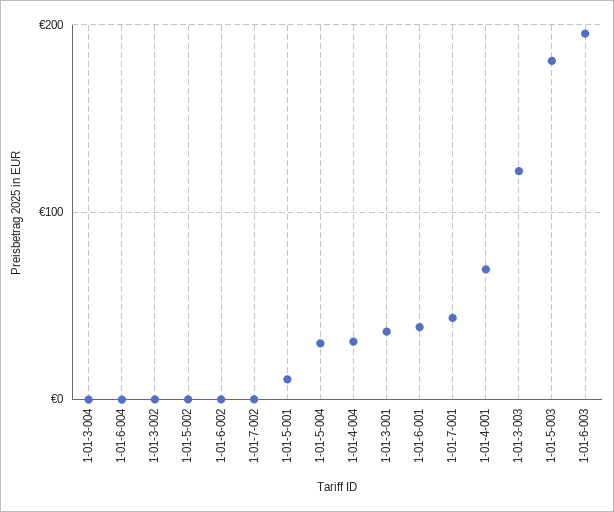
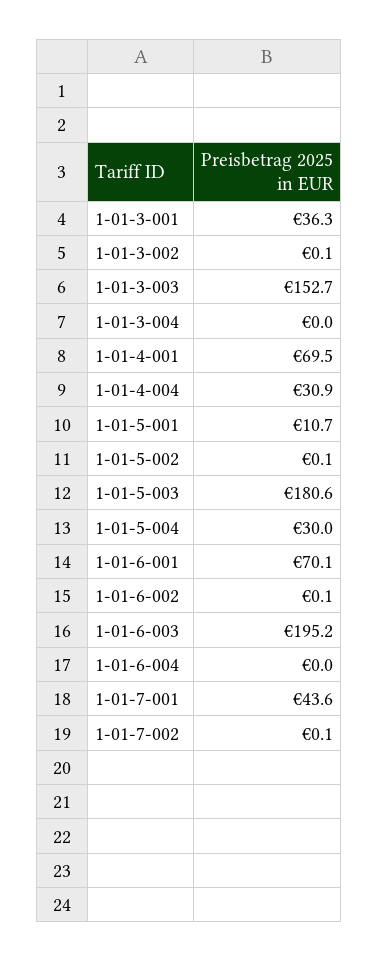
  {
    "1-01-3-004": 0,
    "1-01-6-004": 0,
    "1-01-3-002": 0.1,
    "1-01-5-002": 0.1,
    "1-01-6-002": 0.1,
    "1-01-7-002": 0.1,
    "1-01-5-001": 10.7,
    "1-01-5-004": 30,
    "1-01-4-004": 30.9,
    "1-01-3-001": 36.3,
-   "1-01-6-001": 40,
+   "1-01-6-001": 70.1,
    "1-01-7-001": 43.6,
    "1-01-4-001": 69.5,
-   "1-01-3-003": 120,
+   "1-01-3-003": 152.7,
    "1-01-5-003": 180.6,
    "1-01-6-003": 195.2
  }

